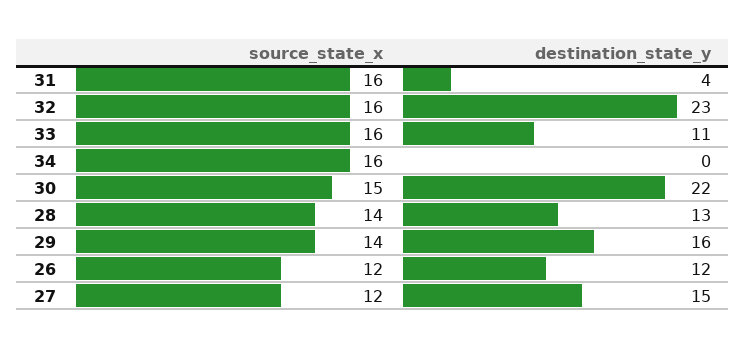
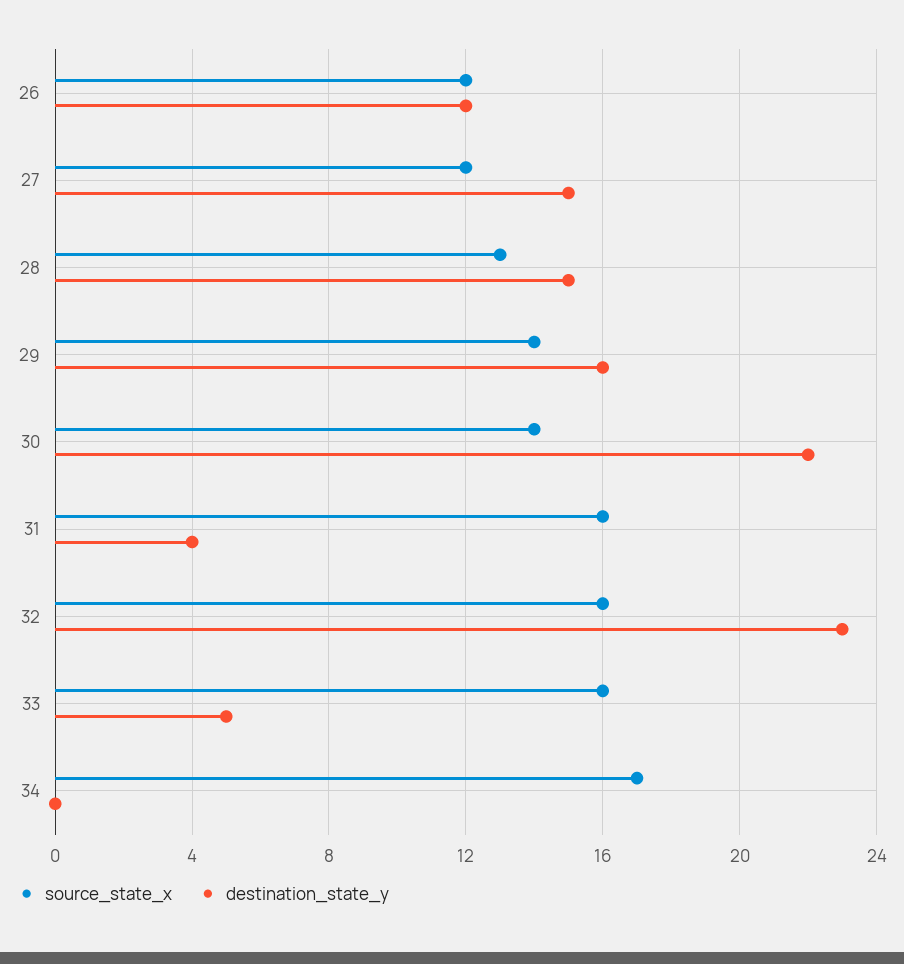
  {
    "source_state_x": {
      "31": 16,
      "32": 16,
      "33": 16,
-     "34": 16,
+     "34": 17,
-     "30": 15,
+     "30": 14,
-     "28": 14,
+     "28": 13,
      "29": 14,
      "26": 12,
      "27": 12
    },
    "destination_state_y": {
      "31": 4,
      "32": 23,
-     "33": 11,
+     "33": 5,
      "34": 0,
      "30": 22,
-     "28": 13,
+     "28": 15,
      "29": 16,
      "26": 12,
      "27": 15
    }
  }

